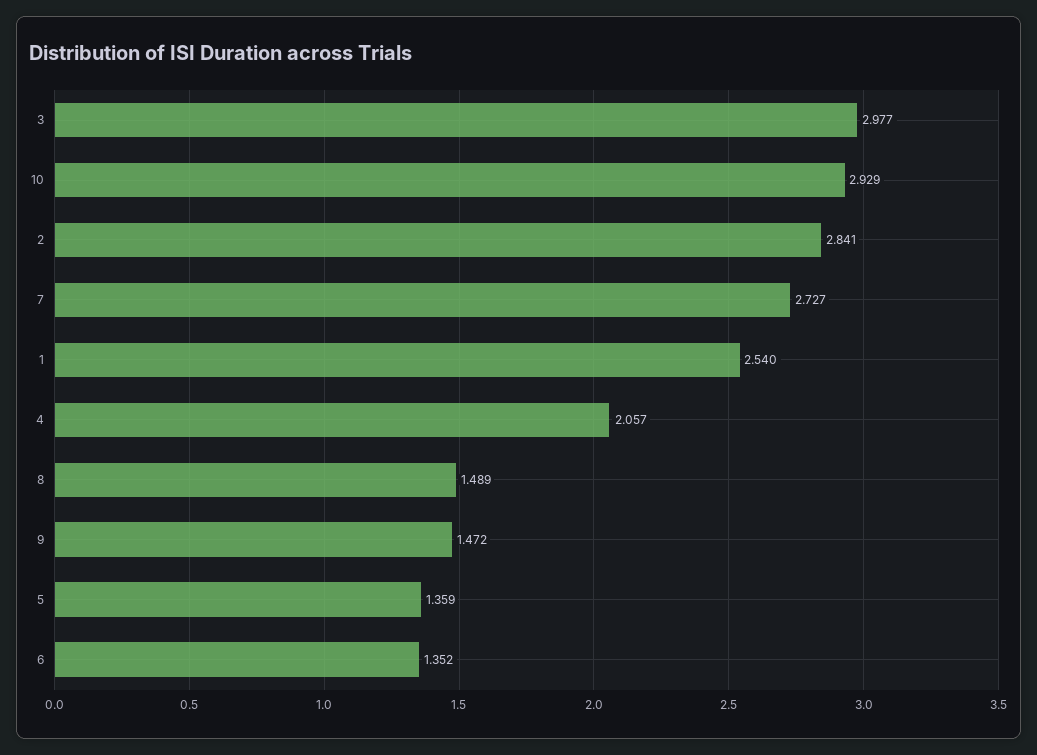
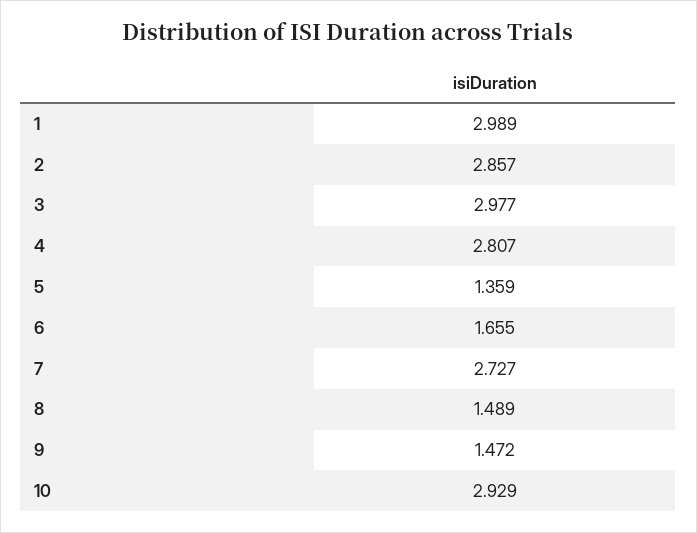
  {
    "3": 2.977,
    "10": 2.929,
-   "2": 2.841,
+   "2": 2.857,
    "7": 2.727,
-   "1": 2.54,
+   "1": 2.989,
-   "4": 2.057,
+   "4": 2.807,
    "8": 1.489,
    "9": 1.472,
    "5": 1.359,
-   "6": 1.352
+   "6": 1.655
  }

